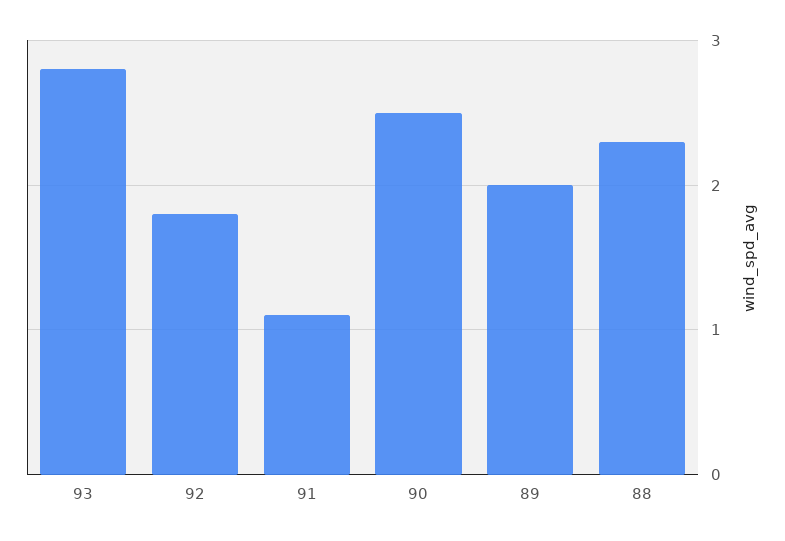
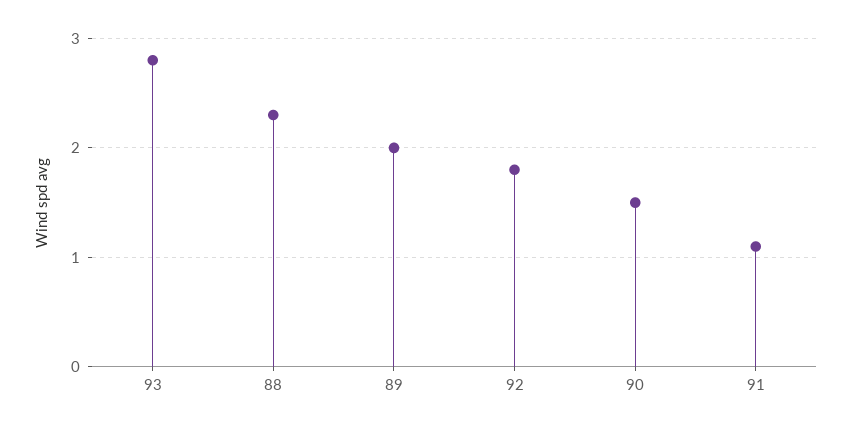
  {
    "93": 2.8,
    "92": 1.8,
    "91": 1.1,
-   "90": 2.5,
+   "90": 1.5,
    "89": 2,
    "88": 2.3
  }

